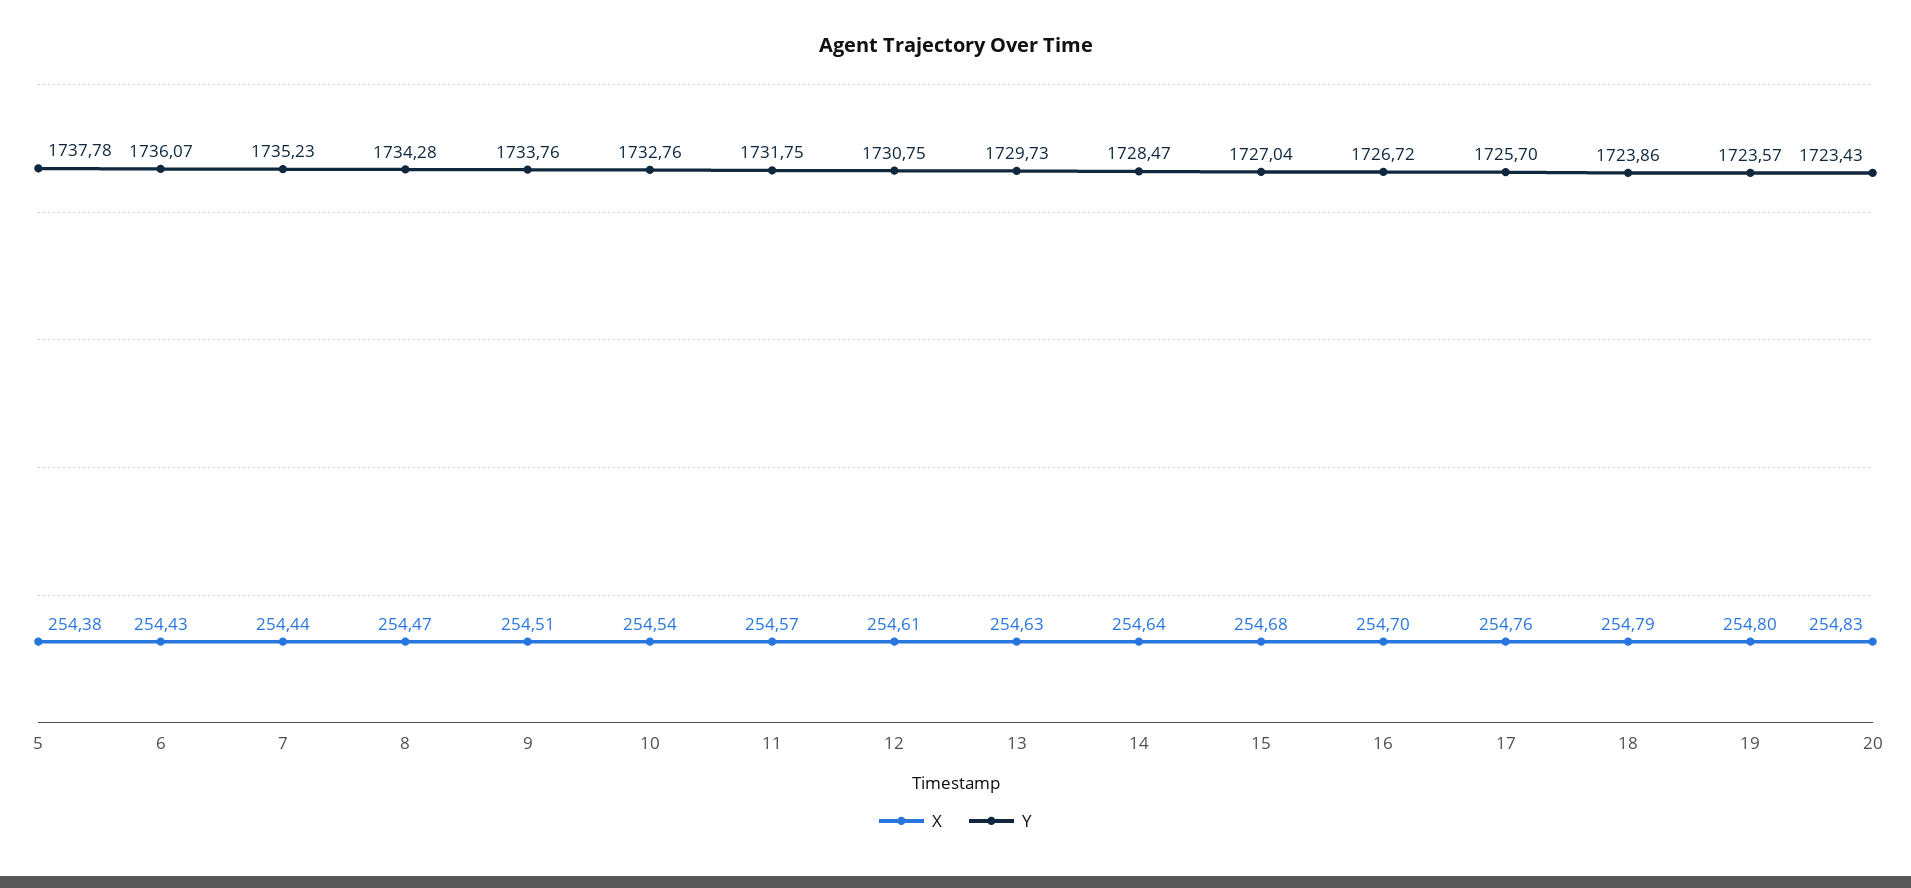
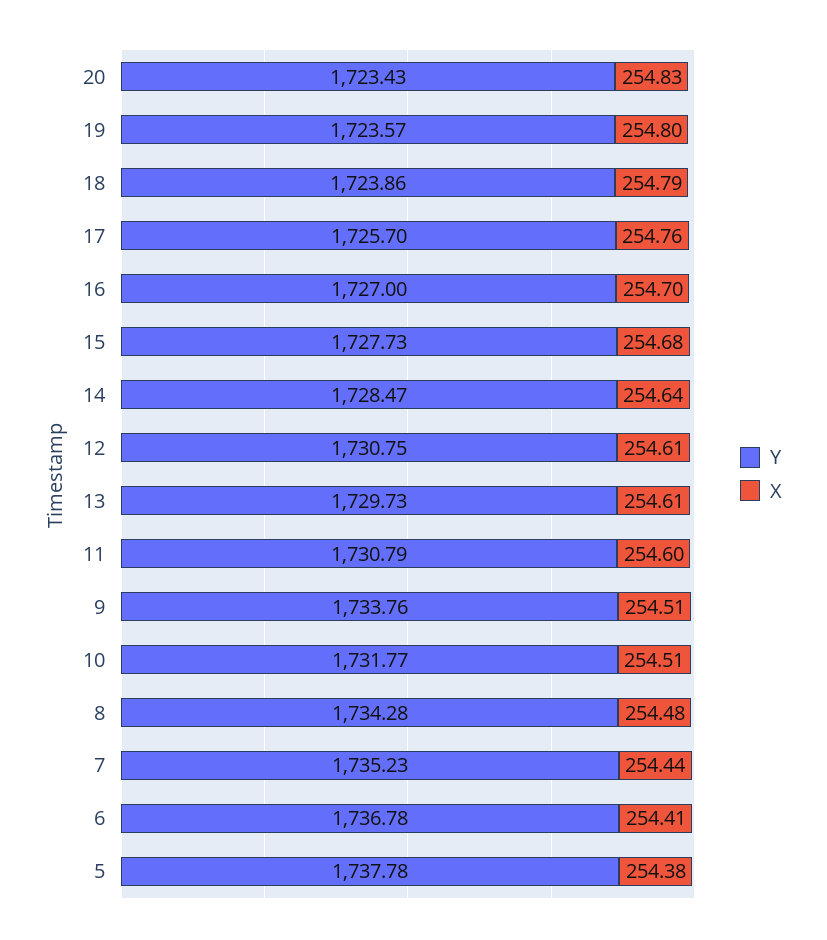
  {
    "X": {
      "5": 254.38,
-     "6": 254.43,
+     "6": 254.41,
      "7": 254.44,
-     "8": 254.47,
+     "8": 254.48,
      "9": 254.51,
-     "10": 254.54,
+     "10": 254.51,
-     "11": 254.57,
+     "11": 254.6,
      "12": 254.61,
-     "13": 254.63,
+     "13": 254.61,
      "14": 254.64,
      "15": 254.68,
      "16": 254.7,
      "17": 254.76,
      "18": 254.79,
      "19": 254.8,
      "20": 254.83
    },
    "Y": {
      "5": 1737.78,
-     "6": 1736.07,
+     "6": 1736.78,
      "7": 1735.23,
      "8": 1734.28,
      "9": 1733.76,
-     "10": 1732.76,
+     "10": 1731.77,
-     "11": 1731.75,
+     "11": 1730.79,
      "12": 1730.75,
      "13": 1729.73,
      "14": 1728.47,
-     "15": 1727.04,
+     "15": 1727.73,
-     "16": 1726.72,
+     "16": 1727,
      "17": 1725.7,
      "18": 1723.86,
      "19": 1723.57,
      "20": 1723.43
    }
  }

